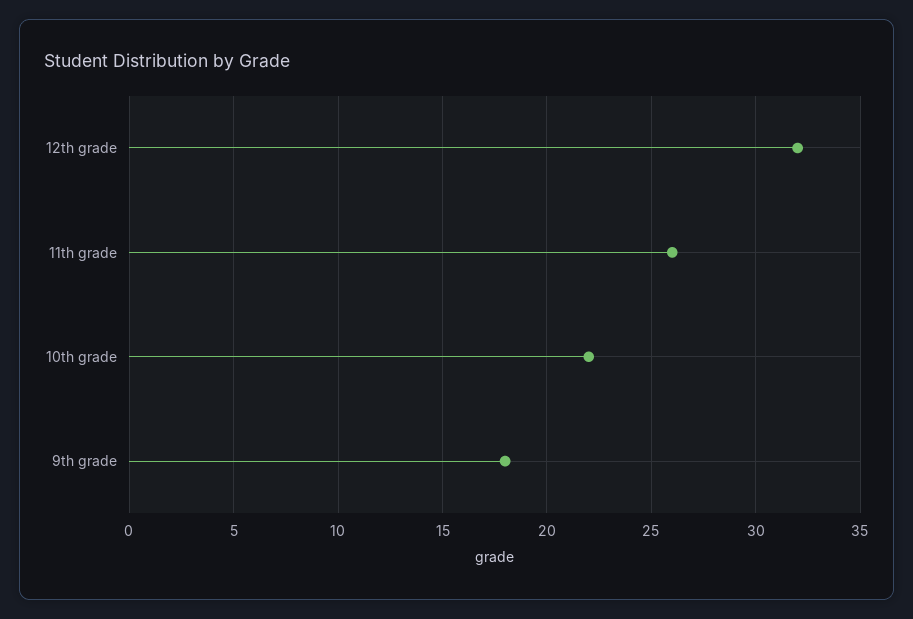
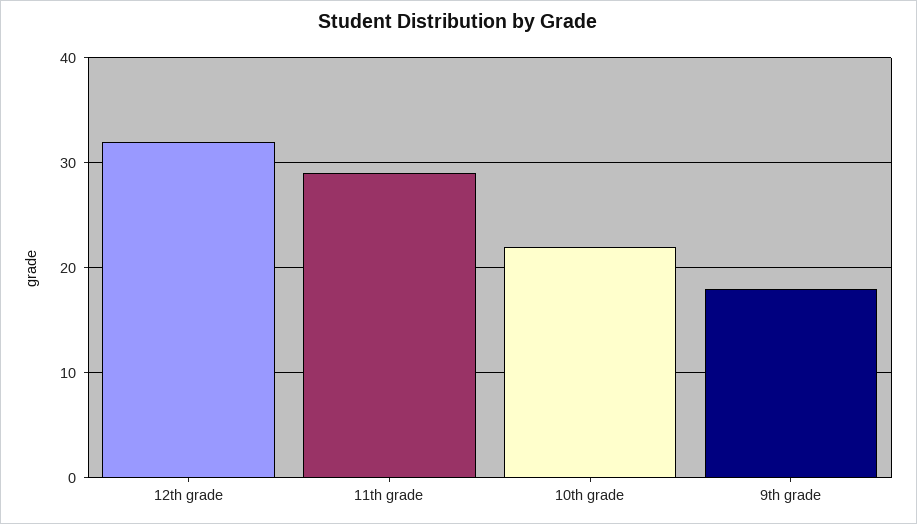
  {
    "12th grade": 32,
-   "11th grade": 26,
+   "11th grade": 29,
    "10th grade": 22,
    "9th grade": 18
  }

